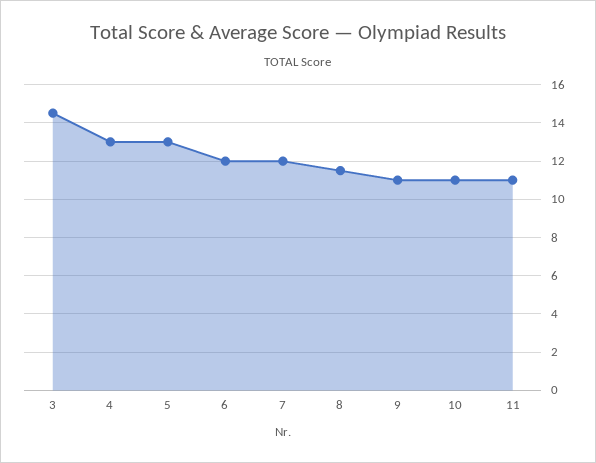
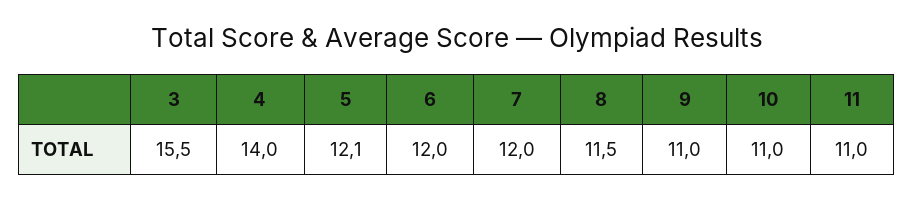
  {
-   "3": 14.5,
+   "3": 15.5,
-   "4": 13,
+   "4": 14,
-   "5": 13,
+   "5": 12.1,
    "6": 12,
    "7": 12,
    "8": 11.5,
    "9": 11,
    "10": 11,
    "11": 11
  }

